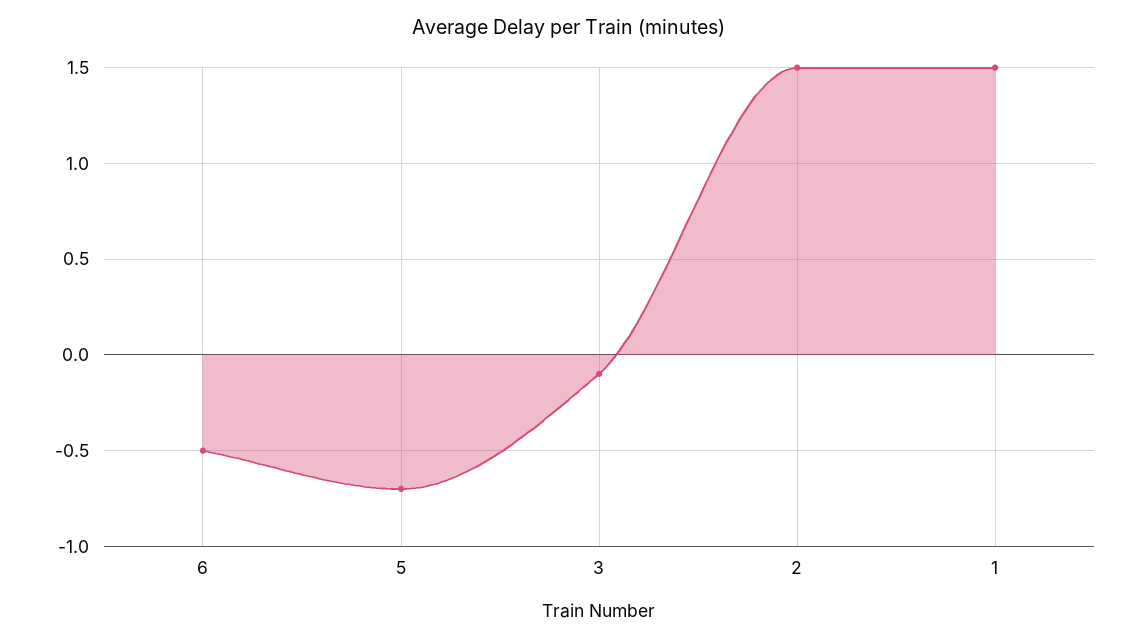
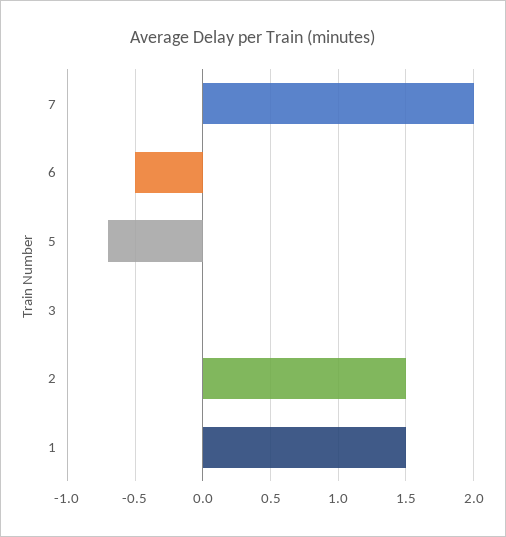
  {
    "6": -0.5,
    "5": -0.7,
-   "3": -0.1,
+   "3": 0,
    "2": 1.5,
-   "1": 1.5
+   "1": 1.5,
+   "7": 2
  }

